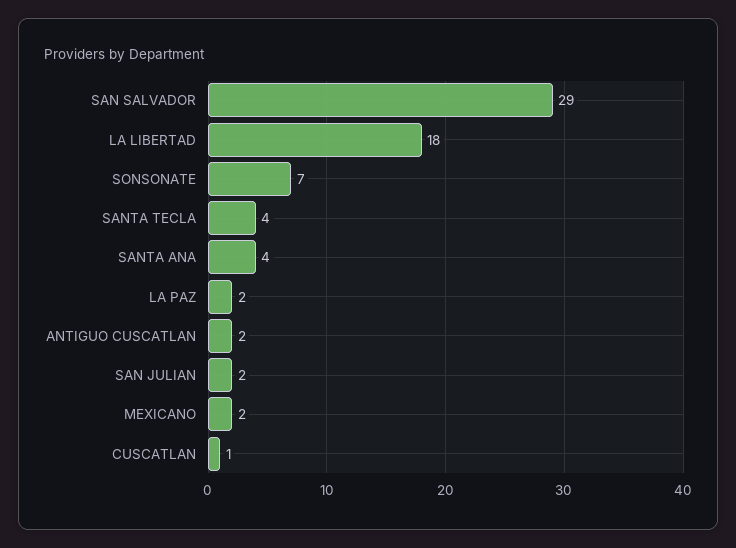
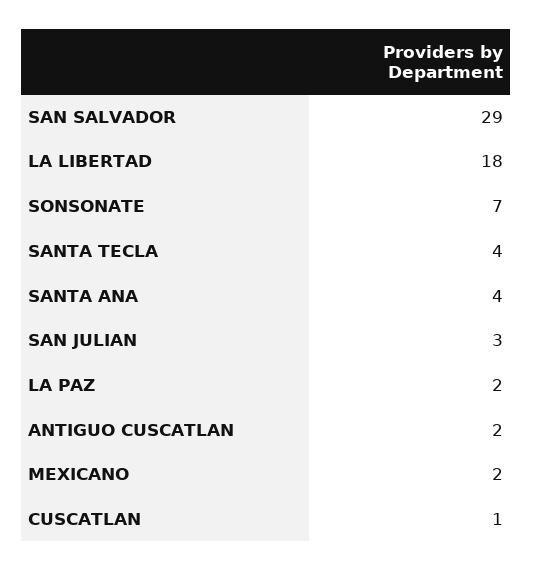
  {
    "SAN SALVADOR": 29,
    "LA LIBERTAD": 18,
    "SONSONATE": 7,
    "SANTA TECLA": 4,
    "SANTA ANA": 4,
    "LA PAZ": 2,
    "ANTIGUO CUSCATLAN": 2,
-   "SAN JULIAN": 2,
+   "SAN JULIAN": 3,
    "MEXICANO": 2,
    "CUSCATLAN": 1
  }

